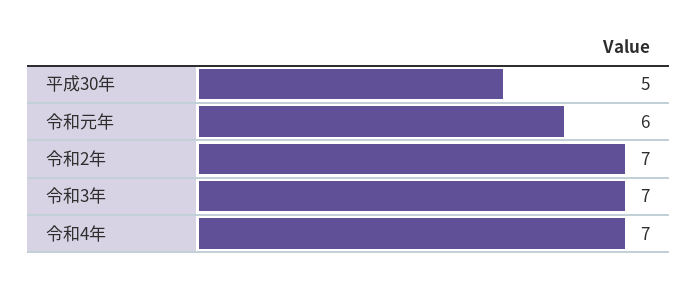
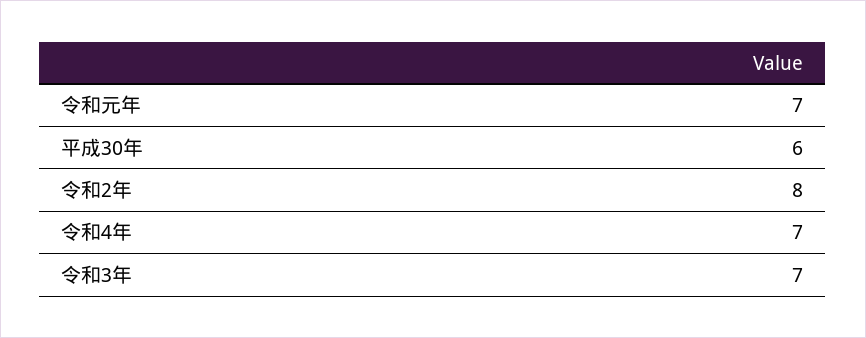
  {
-   "平成30年": 5,
+   "平成30年": 6,
-   "令和元年": 6,
+   "令和元年": 7,
-   "令和2年": 7,
+   "令和2年": 8,
    "令和3年": 7,
    "令和4年": 7
  }

